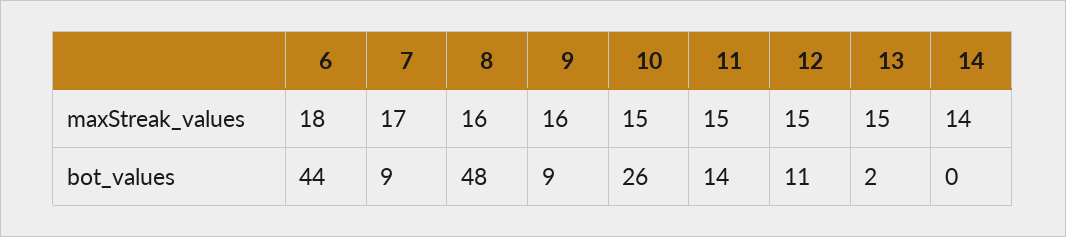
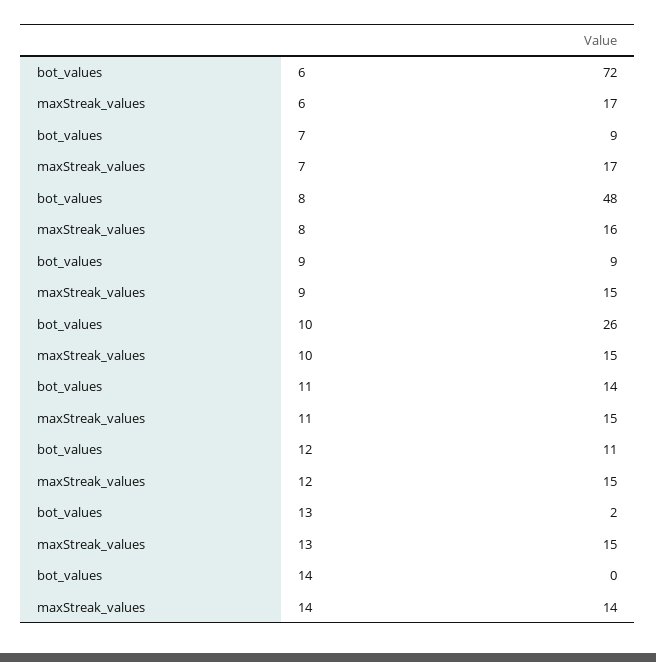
  {
    "6": {
-     "maxStreak_values": 18,
+     "maxStreak_values": 17,
-     "bot_values": 44
+     "bot_values": 72
    },
    "7": {
      "maxStreak_values": 17,
      "bot_values": 9
    },
    "8": {
      "maxStreak_values": 16,
      "bot_values": 48
    },
    "9": {
-     "maxStreak_values": 16,
+     "maxStreak_values": 15,
      "bot_values": 9
    },
    "10": {
      "maxStreak_values": 15,
      "bot_values": 26
    },
    "11": {
      "maxStreak_values": 15,
      "bot_values": 14
    },
    "12": {
      "maxStreak_values": 15,
      "bot_values": 11
    },
    "13": {
      "maxStreak_values": 15,
      "bot_values": 2
    },
    "14": {
      "maxStreak_values": 14,
      "bot_values": 0
    }
  }

